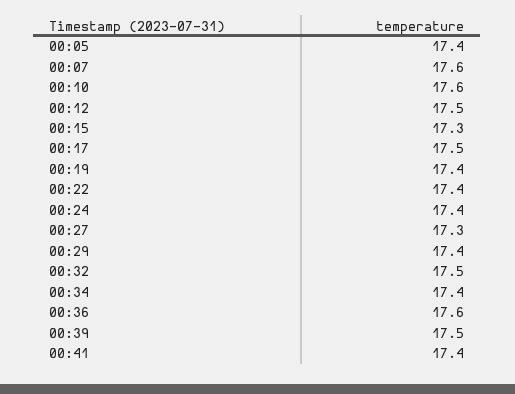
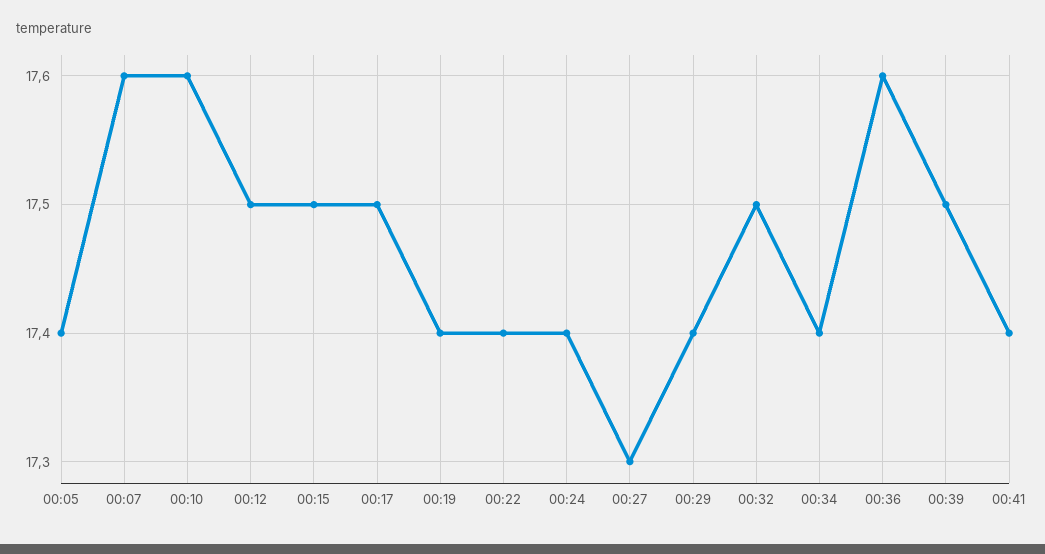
  {
    "00:05": 17.4,
    "00:07": 17.6,
    "00:10": 17.6,
    "00:12": 17.5,
-   "00:15": 17.3,
+   "00:15": 17.5,
    "00:17": 17.5,
    "00:19": 17.4,
    "00:22": 17.4,
    "00:24": 17.4,
    "00:27": 17.3,
    "00:29": 17.4,
    "00:32": 17.5,
    "00:34": 17.4,
    "00:36": 17.6,
    "00:39": 17.5,
    "00:41": 17.4
  }

